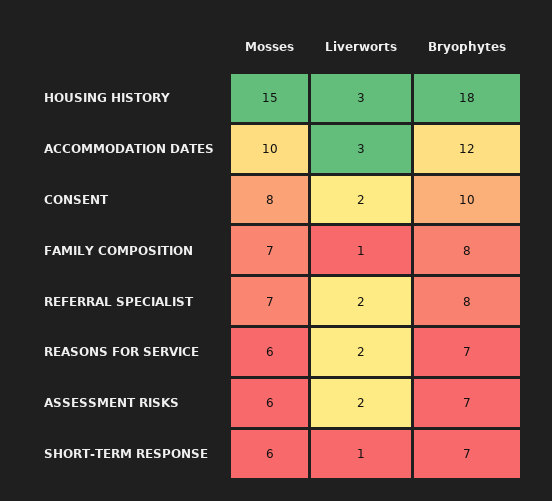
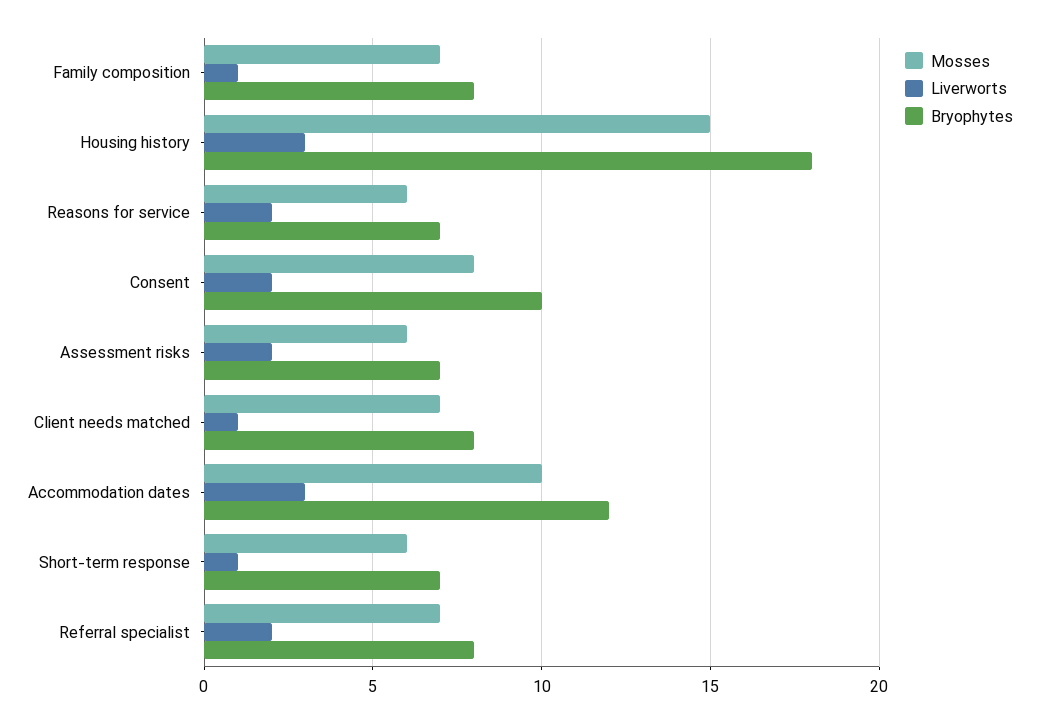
  {
    "Mosses": {
      "HOUSING HISTORY": 15,
      "ACCOMMODATION DATES": 10,
      "CONSENT": 8,
      "FAMILY COMPOSITION": 7,
      "REFERRAL SPECIALIST": 7,
      "REASONS FOR SERVICE": 6,
      "ASSESSMENT RISKS": 6,
-     "SHORT-TERM RESPONSE": 6
+     "SHORT-TERM RESPONSE": 6,
+     "Client needs matched": 7
    },
    "Liverworts": {
      "HOUSING HISTORY": 3,
      "ACCOMMODATION DATES": 3,
      "CONSENT": 2,
      "FAMILY COMPOSITION": 1,
      "REFERRAL SPECIALIST": 2,
      "REASONS FOR SERVICE": 2,
      "ASSESSMENT RISKS": 2,
-     "SHORT-TERM RESPONSE": 1
+     "SHORT-TERM RESPONSE": 1,
+     "Client needs matched": 1
    },
    "Bryophytes": {
      "HOUSING HISTORY": 18,
      "ACCOMMODATION DATES": 12,
      "CONSENT": 10,
      "FAMILY COMPOSITION": 8,
      "REFERRAL SPECIALIST": 8,
      "REASONS FOR SERVICE": 7,
      "ASSESSMENT RISKS": 7,
-     "SHORT-TERM RESPONSE": 7
+     "SHORT-TERM RESPONSE": 7,
+     "Client needs matched": 8
    }
  }

